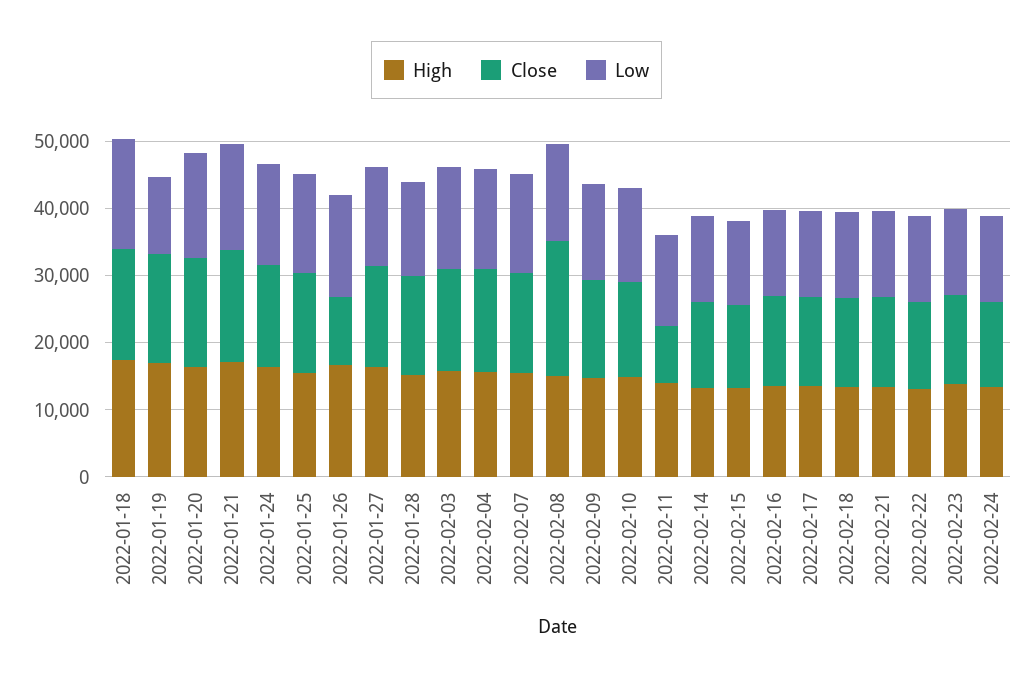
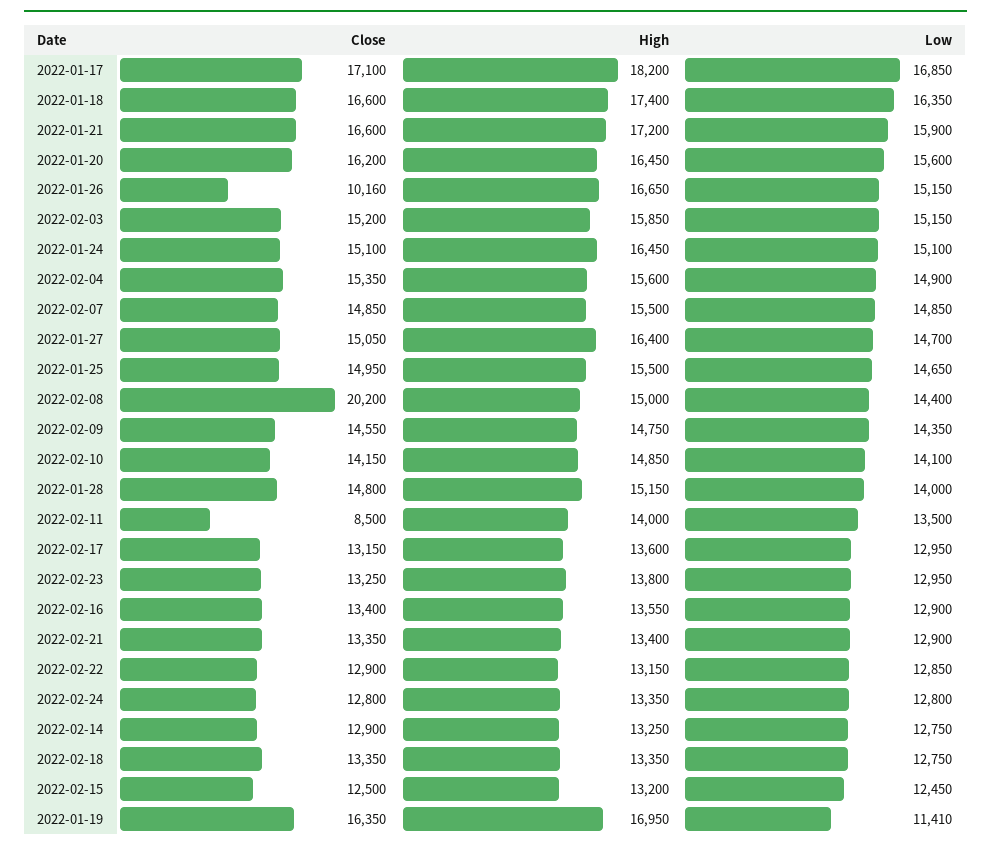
  {
    "High": {
      "2022-01-18": 17400,
      "2022-01-19": 16950,
      "2022-01-20": 16450,
      "2022-01-21": 17200,
      "2022-01-24": 16450,
      "2022-01-25": 15500,
      "2022-01-26": 16650,
      "2022-01-27": 16400,
      "2022-01-28": 15150,
      "2022-02-03": 15850,
      "2022-02-04": 15600,
      "2022-02-07": 15500,
      "2022-02-08": 15000,
      "2022-02-09": 14750,
      "2022-02-10": 14850,
      "2022-02-11": 14000,
      "2022-02-14": 13250,
      "2022-02-15": 13200,
      "2022-02-16": 13550,
      "2022-02-17": 13600,
      "2022-02-18": 13350,
      "2022-02-21": 13400,
      "2022-02-22": 13150,
      "2022-02-23": 13800,
-     "2022-02-24": 13350
+     "2022-02-24": 13350,
+     "2022-01-17": 18200
    },
    "Close": {
      "2022-01-18": 16600,
      "2022-01-19": 16350,
      "2022-01-20": 16200,
      "2022-01-21": 16600,
      "2022-01-24": 15100,
      "2022-01-25": 14950,
      "2022-01-26": 10160,
      "2022-01-27": 15050,
      "2022-01-28": 14800,
      "2022-02-03": 15200,
      "2022-02-04": 15350,
      "2022-02-07": 14850,
      "2022-02-08": 20200,
      "2022-02-09": 14550,
      "2022-02-10": 14150,
      "2022-02-11": 8500,
      "2022-02-14": 12900,
      "2022-02-15": 12500,
      "2022-02-16": 13400,
      "2022-02-17": 13150,
      "2022-02-18": 13350,
      "2022-02-21": 13350,
      "2022-02-22": 12900,
      "2022-02-23": 13250,
-     "2022-02-24": 12800
+     "2022-02-24": 12800,
+     "2022-01-17": 17100
    },
    "Low": {
      "2022-01-18": 16350,
      "2022-01-19": 11410,
      "2022-01-20": 15600,
      "2022-01-21": 15900,
      "2022-01-24": 15100,
      "2022-01-25": 14650,
      "2022-01-26": 15150,
      "2022-01-27": 14700,
      "2022-01-28": 14000,
      "2022-02-03": 15150,
      "2022-02-04": 14900,
      "2022-02-07": 14850,
      "2022-02-08": 14400,
      "2022-02-09": 14350,
      "2022-02-10": 14100,
      "2022-02-11": 13500,
      "2022-02-14": 12750,
      "2022-02-15": 12450,
      "2022-02-16": 12900,
      "2022-02-17": 12950,
      "2022-02-18": 12750,
      "2022-02-21": 12900,
      "2022-02-22": 12850,
      "2022-02-23": 12950,
-     "2022-02-24": 12800
+     "2022-02-24": 12800,
+     "2022-01-17": 16850
    }
  }

